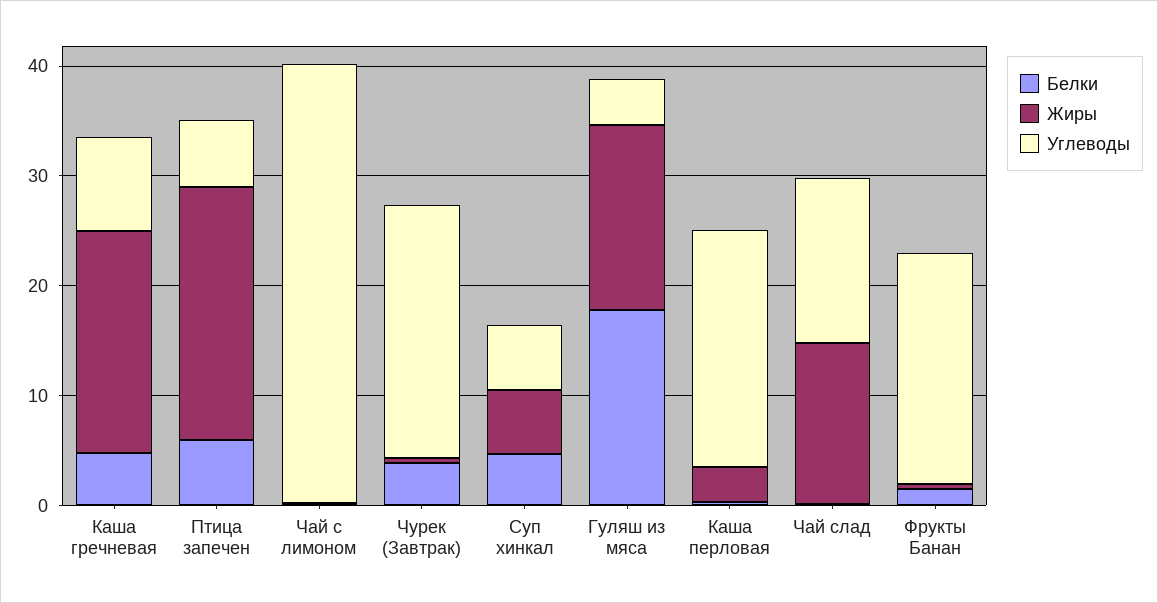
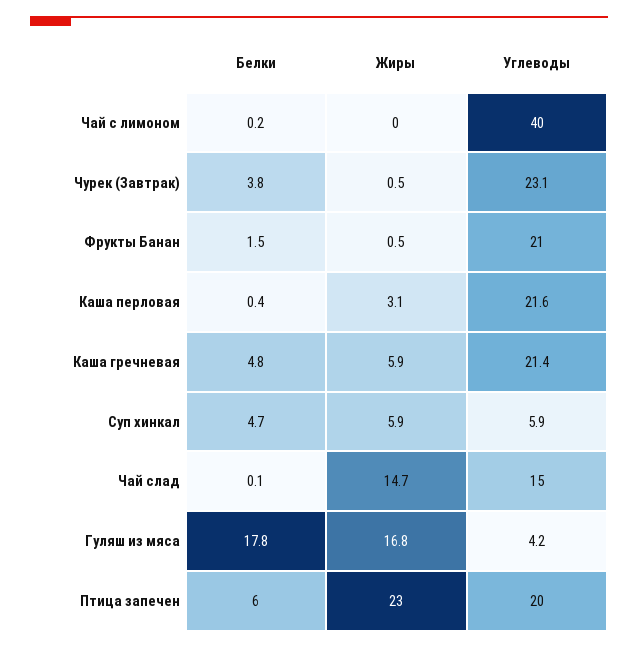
  {
    "Белки": {
      "Каша гречневая": 4.8,
      "Птица запечен": 6,
      "Чай с лимоном": 0.2,
      "Чурек (Завтрак)": 3.8,
      "Суп хинкал": 4.7,
      "Гуляш из мяса": 17.8,
      "Каша перловая": 0.4,
      "Чай слад": 0.1,
      "Фрукты Банан": 1.5
    },
    "Жиры": {
-     "Каша гречневая": 20,
+     "Каша гречневая": 5.9,
      "Птица запечен": 23,
      "Чай с лимоном": 0,
      "Чурек (Завтрак)": 0.5,
      "Суп хинкал": 5.9,
      "Гуляш из мяса": 16.8,
      "Каша перловая": 3.1,
      "Чай слад": 14.7,
      "Фрукты Банан": 0.5
    },
    "Углеводы": {
-     "Каша гречневая": 8,
+     "Каша гречневая": 21.4,
-     "Птица запечен": 6,
+     "Птица запечен": 20,
      "Чай с лимоном": 40,
      "Чурек (Завтрак)": 23.1,
      "Суп хинкал": 5.9,
      "Гуляш из мяса": 4.2,
      "Каша перловая": 21.6,
      "Чай слад": 15,
      "Фрукты Банан": 21
    }
  }

